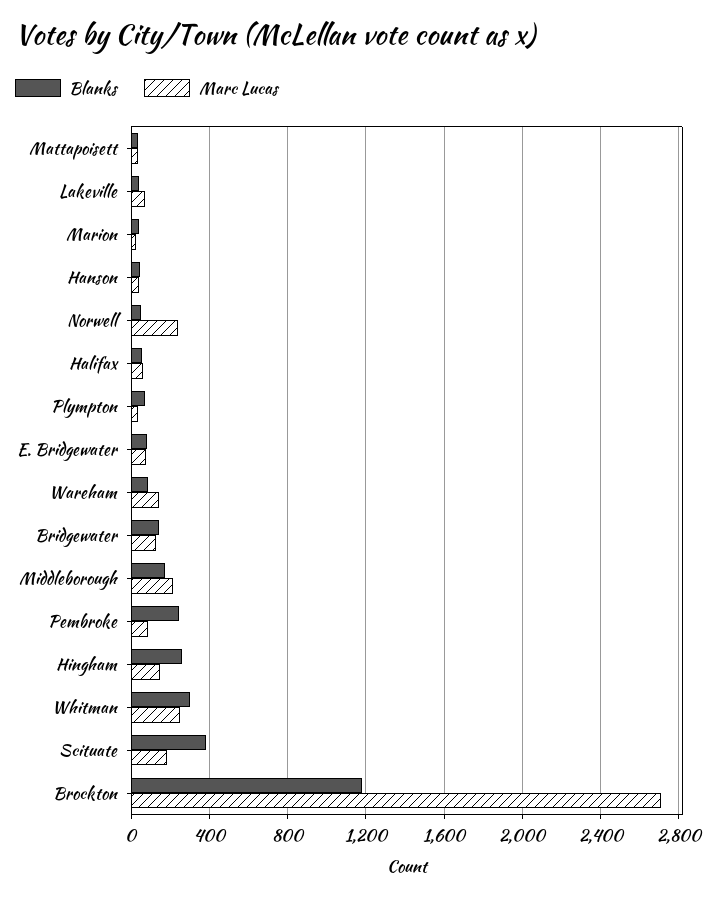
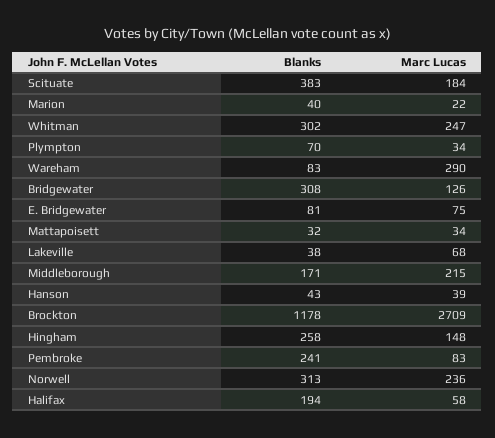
  {
    "Blanks": {
      "Mattapoisett": 32,
      "Lakeville": 38,
      "Marion": 40,
      "Hanson": 43,
-     "Norwell": 50,
+     "Norwell": 313,
-     "Halifax": 50,
+     "Halifax": 194,
      "Plympton": 70,
      "E. Bridgewater": 81,
      "Wareham": 83,
-     "Bridgewater": 150,
+     "Bridgewater": 308,
      "Middleborough": 171,
      "Pembroke": 241,
      "Hingham": 258,
      "Whitman": 302,
      "Scituate": 383,
      "Brockton": 1178
    },
    "Marc Lucas": {
      "Mattapoisett": 34,
      "Lakeville": 68,
      "Marion": 22,
      "Hanson": 39,
      "Norwell": 236,
      "Halifax": 58,
      "Plympton": 34,
      "E. Bridgewater": 75,
-     "Wareham": 150,
+     "Wareham": 290,
      "Bridgewater": 126,
      "Middleborough": 215,
      "Pembroke": 83,
      "Hingham": 148,
      "Whitman": 247,
      "Scituate": 184,
      "Brockton": 2709
    }
  }

